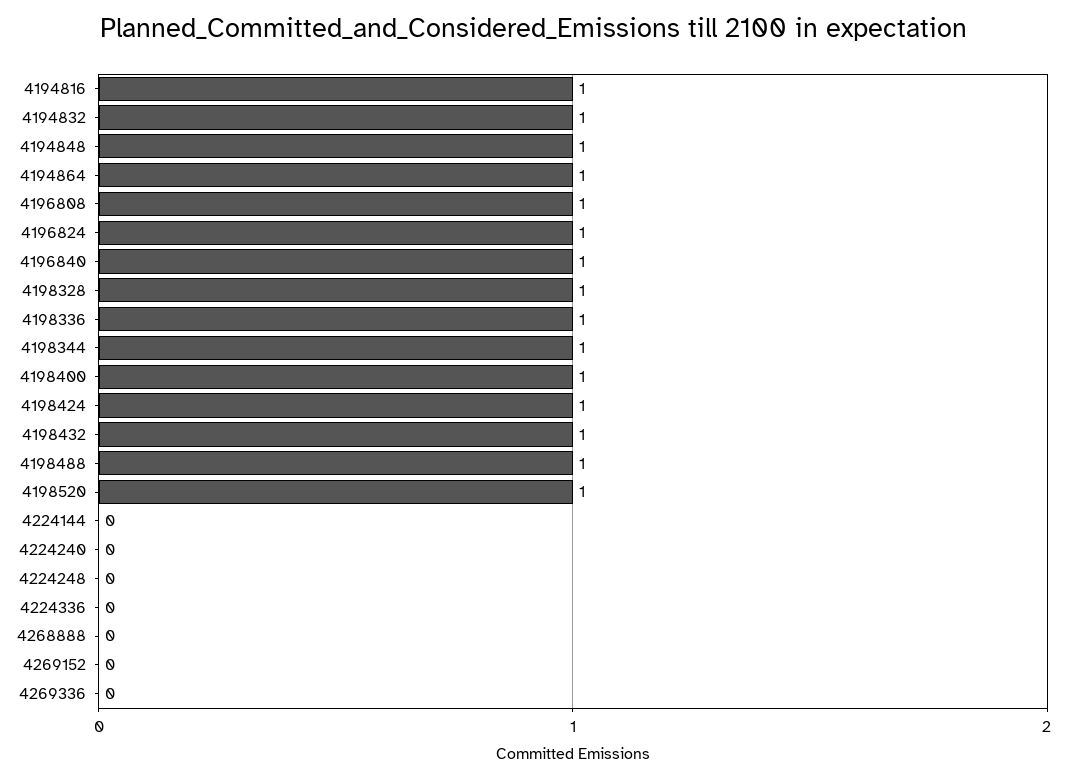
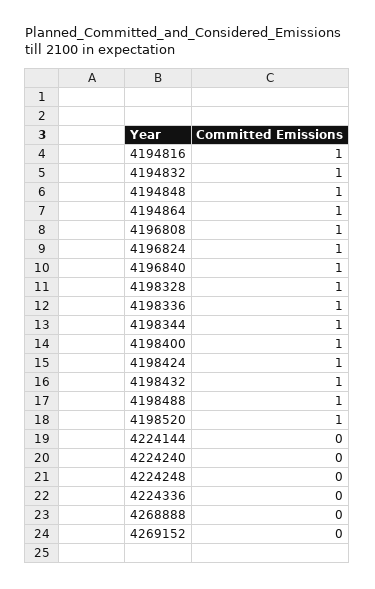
  {
    "4194816": 1,
    "4194832": 1,
    "4194848": 1,
    "4194864": 1,
    "4196808": 1,
    "4196824": 1,
    "4196840": 1,
    "4198328": 1,
    "4198336": 1,
    "4198344": 1,
    "4198400": 1,
    "4198424": 1,
    "4198432": 1,
    "4198488": 1,
    "4198520": 1,
    "4224144": 0,
    "4224240": 0,
    "4224248": 0,
    "4224336": 0,
    "4268888": 0,
-   "4269152": 0,
+   "4269152": 0
-   "4269336": 0
  }

